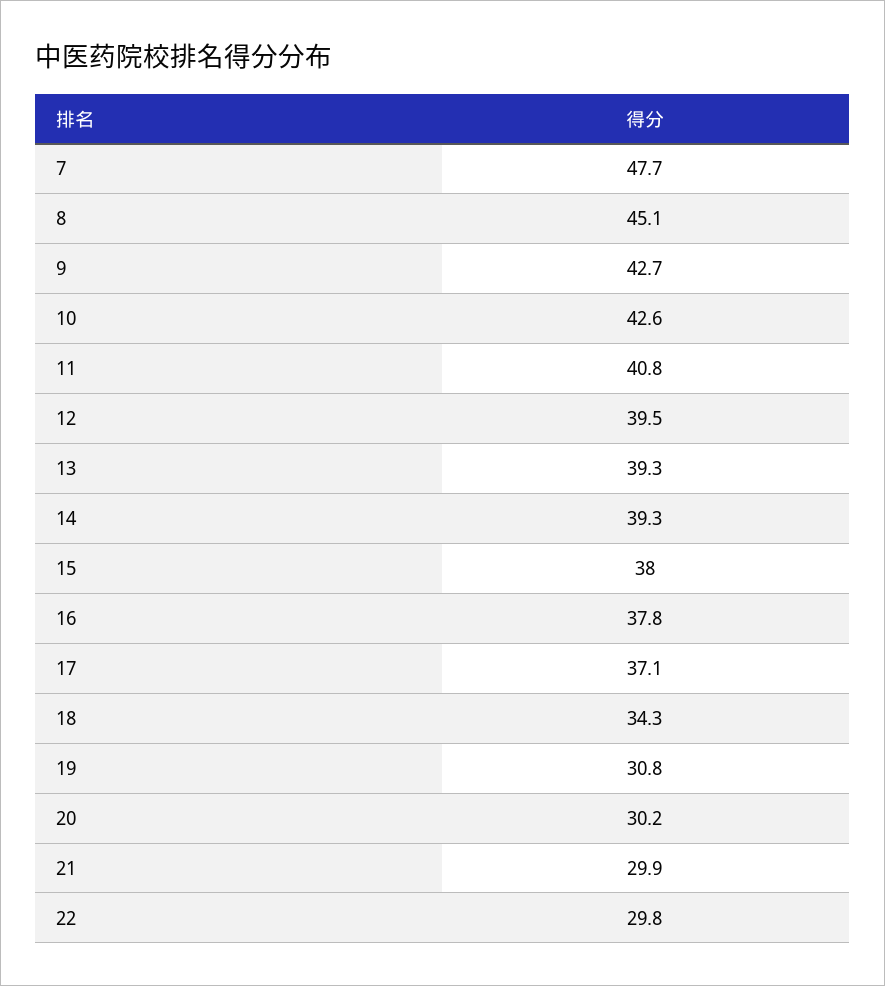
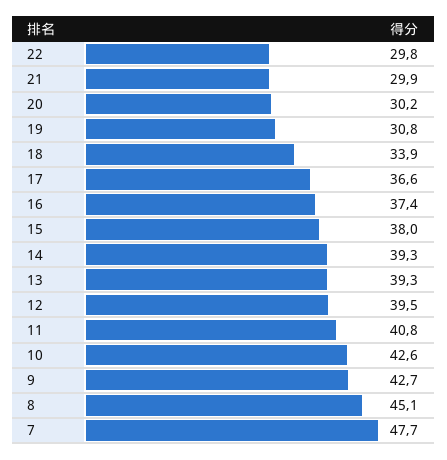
  {
    "7": 47.7,
    "8": 45.1,
    "9": 42.7,
    "10": 42.6,
    "11": 40.8,
    "12": 39.5,
    "13": 39.3,
    "14": 39.3,
    "15": 38,
-   "16": 37.8,
+   "16": 37.4,
-   "17": 37.1,
+   "17": 36.6,
-   "18": 34.3,
+   "18": 33.9,
    "19": 30.8,
    "20": 30.2,
    "21": 29.9,
    "22": 29.8
  }

